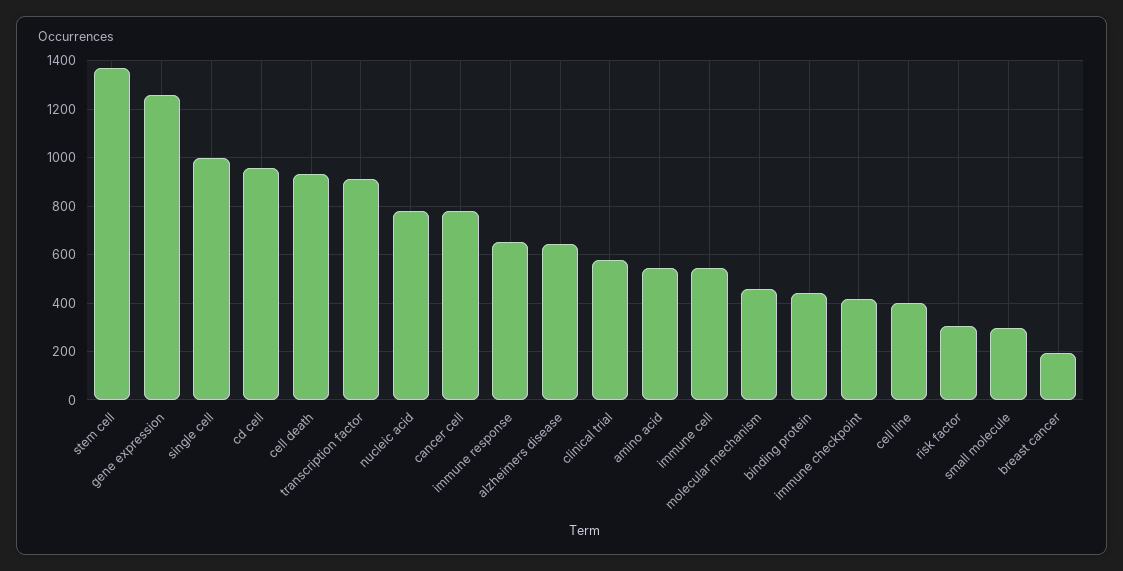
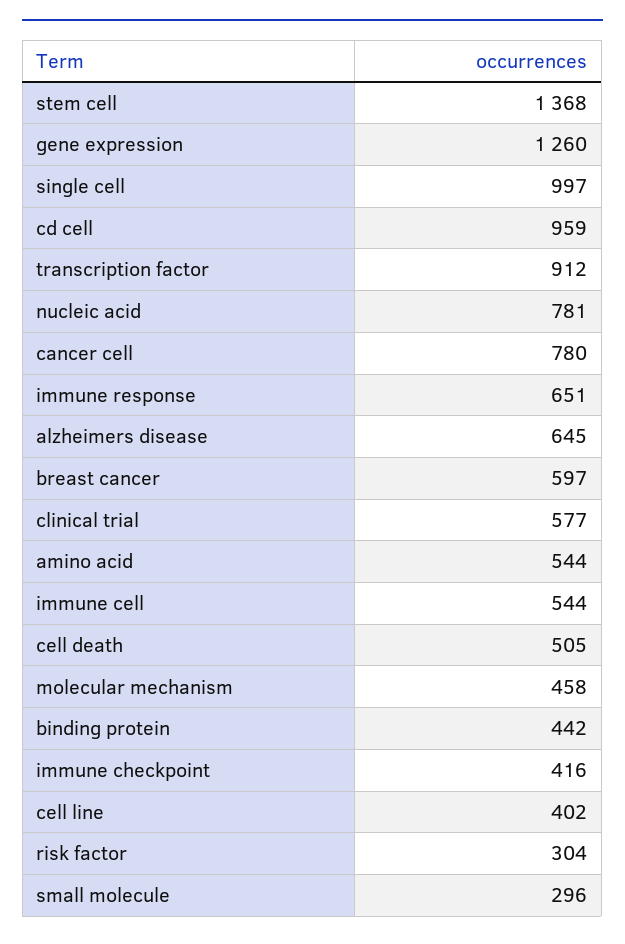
  {
    "stem cell": 1368,
    "gene expression": 1260,
    "single cell": 997,
    "cd cell": 959,
-   "cell death": 925,
+   "cell death": 505,
    "transcription factor": 912,
    "nucleic acid": 781,
    "cancer cell": 780,
    "immune response": 651,
    "alzheimers disease": 645,
    "clinical trial": 577,
    "amino acid": 544,
    "immune cell": 544,
    "molecular mechanism": 458,
    "binding protein": 442,
    "immune checkpoint": 416,
    "cell line": 402,
    "risk factor": 304,
    "small molecule": 296,
-   "breast cancer": 200
+   "breast cancer": 597
  }

